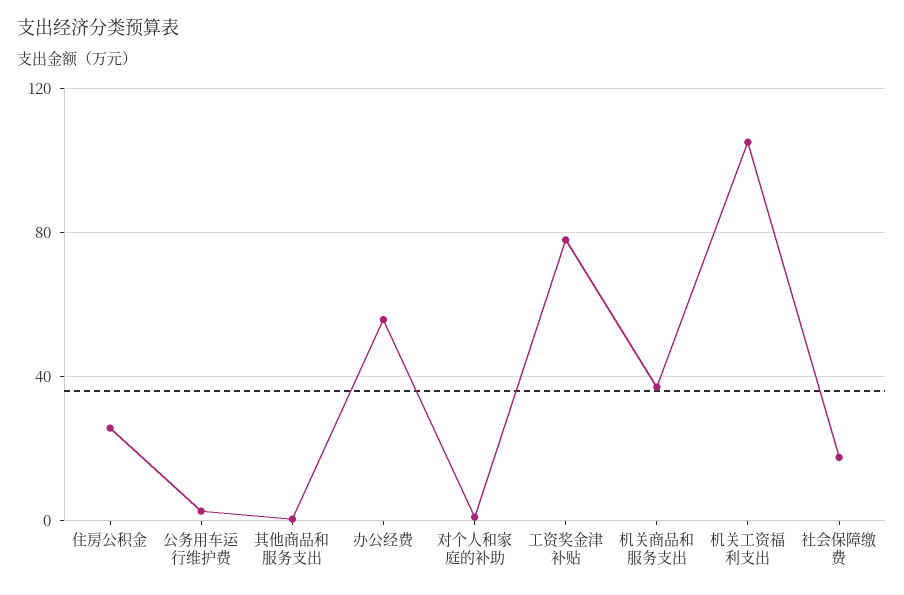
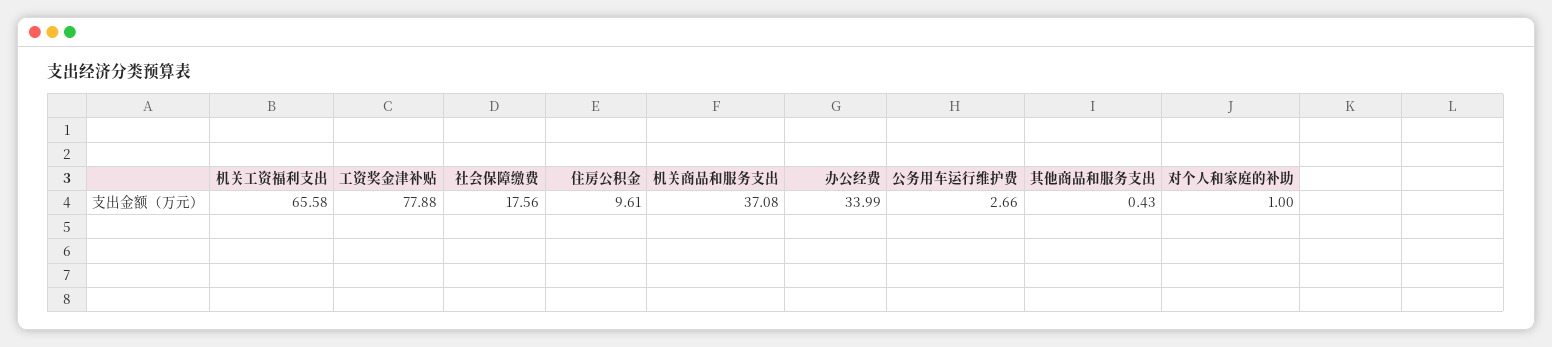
  {
-   "住房公积金": 25,
+   "住房公积金": 9.61,
    "公务用车运行维护费": 2.66,
    "其他商品和服务支出": 0.43,
-   "办公经费": 55,
+   "办公经费": 33.99,
    "对个人和家庭的补助": 1,
    "工资奖金津补贴": 77.88,
    "机关商品和服务支出": 37.08,
-   "机关工资福利支出": 105,
+   "机关工资福利支出": 65.58,
    "社会保障缴费": 17.56
  }

